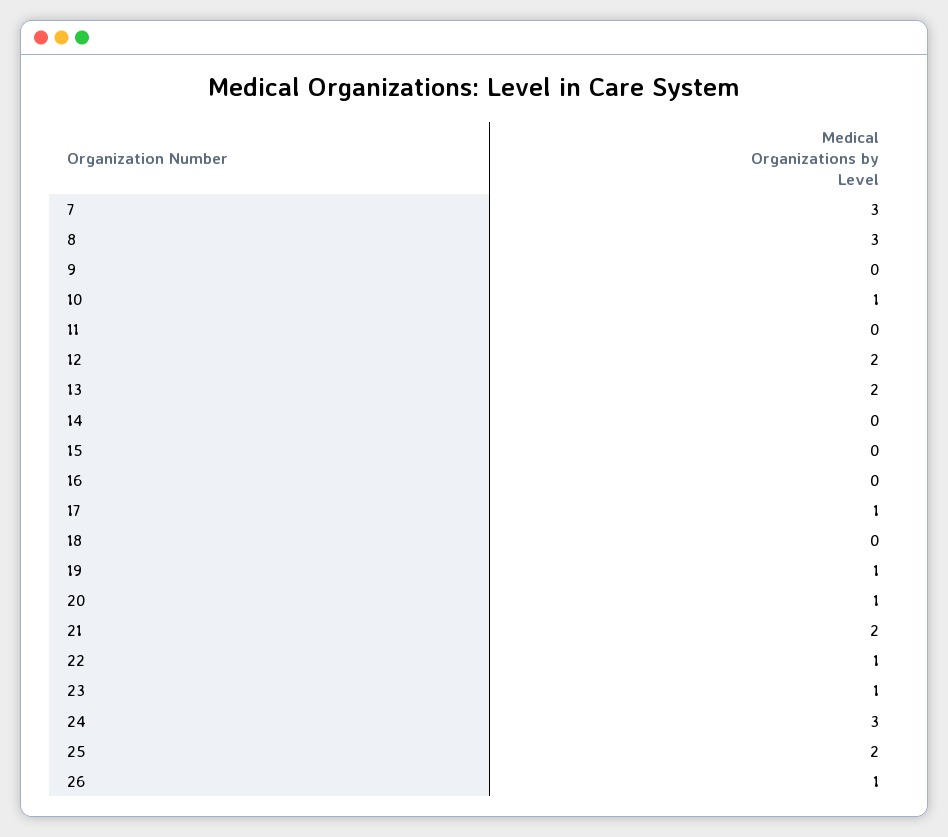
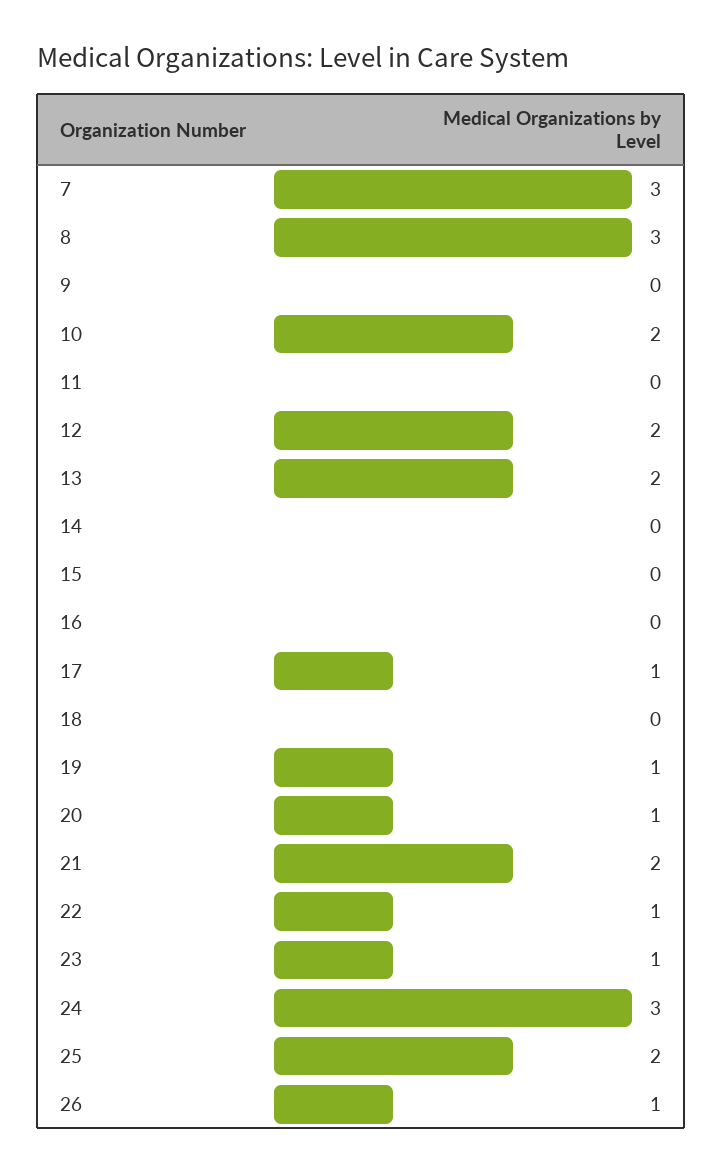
  {
    "7": 3,
    "8": 3,
    "9": 0,
-   "10": 1,
+   "10": 2,
    "11": 0,
    "12": 2,
    "13": 2,
    "14": 0,
    "15": 0,
    "16": 0,
    "17": 1,
    "18": 0,
    "19": 1,
    "20": 1,
    "21": 2,
    "22": 1,
    "23": 1,
    "24": 3,
    "25": 2,
    "26": 1
  }

